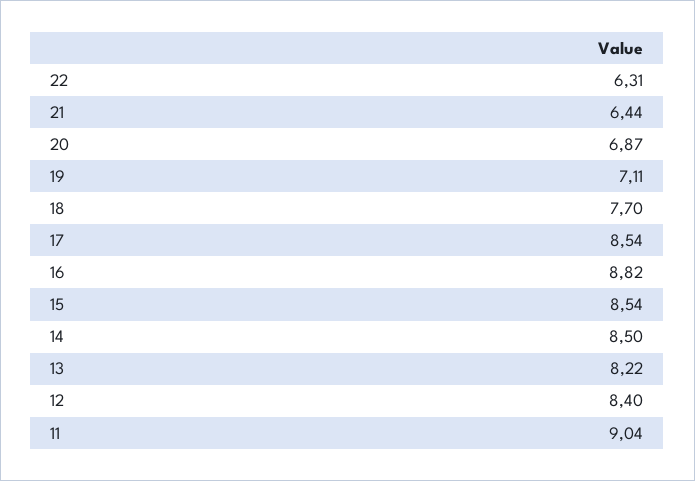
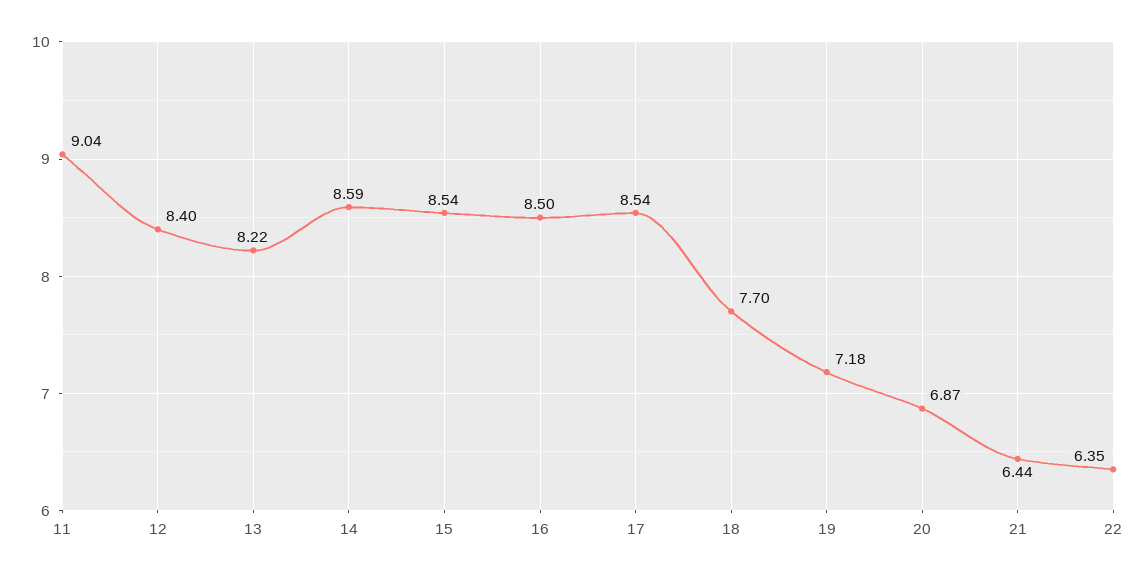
  {
-   "22": 6.31,
+   "22": 6.35,
    "21": 6.44,
    "20": 6.87,
-   "19": 7.11,
+   "19": 7.18,
    "18": 7.7,
    "17": 8.54,
-   "16": 8.82,
+   "16": 8.5,
    "15": 8.54,
-   "14": 8.5,
+   "14": 8.59,
    "13": 8.22,
    "12": 8.4,
    "11": 9.04
  }

